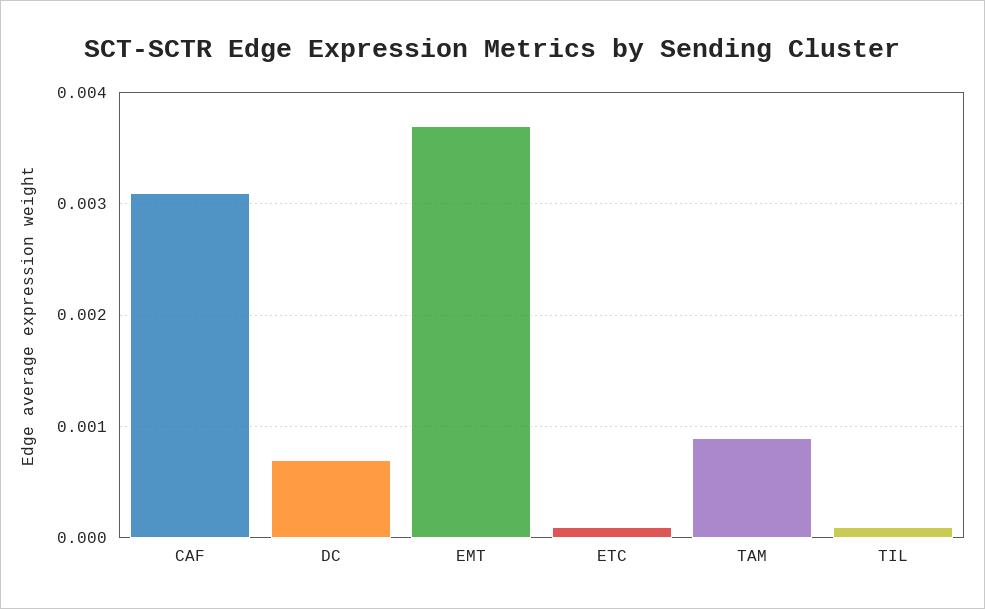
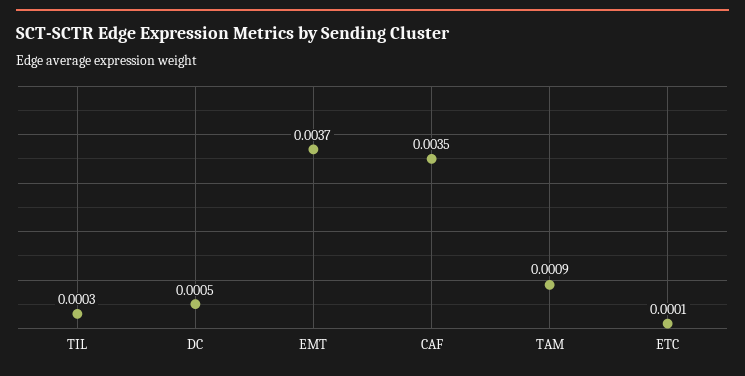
  {
-   "CAF": 0.0031,
+   "CAF": 0.0035,
-   "DC": 0.0007,
+   "DC": 0.0005,
    "EMT": 0.0037,
    "ETC": 0.0001,
    "TAM": 0.0009,
-   "TIL": 0.0001
+   "TIL": 0.0003
  }

